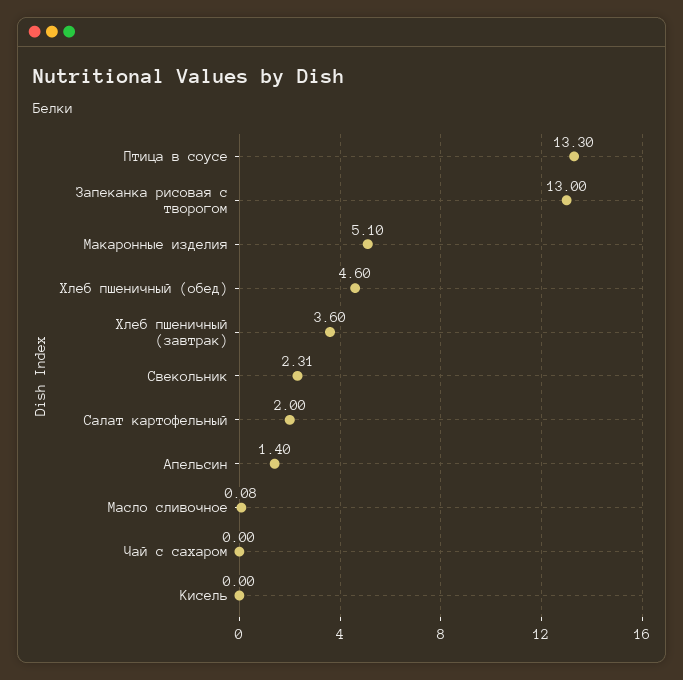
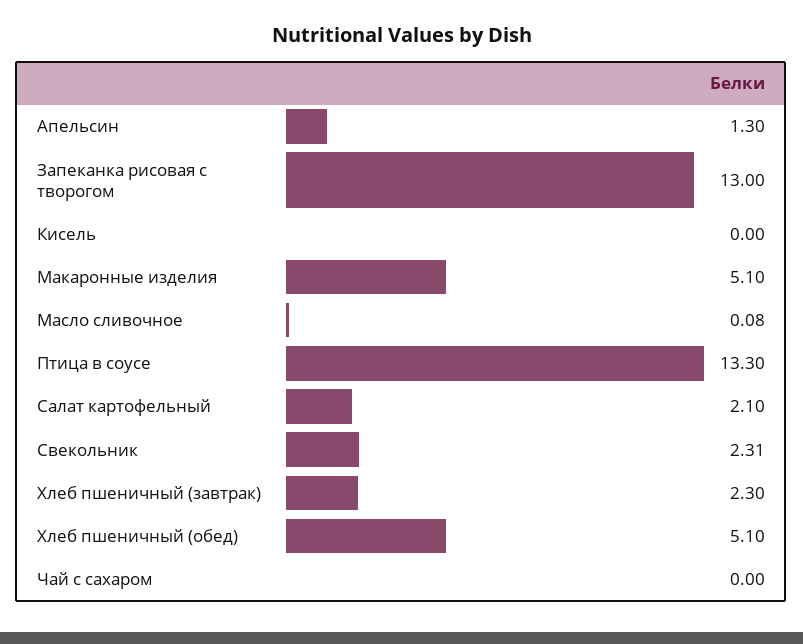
  {
    "Птица в соусе": 13.3,
    "Запеканка рисовая с творогом": 13,
    "Макаронные изделия": 5.1,
-   "Хлеб пшеничный (обед)": 4.6,
+   "Хлеб пшеничный (обед)": 5.1,
-   "Хлеб пшеничный (завтрак)": 3.6,
+   "Хлеб пшеничный (завтрак)": 2.3,
    "Свекольник": 2.31,
-   "Салат картофельный": 2,
+   "Салат картофельный": 2.1,
-   "Апельсин": 1.4,
+   "Апельсин": 1.3,
    "Масло сливочное": 0.08,
    "Чай с сахаром": 0,
    "Кисель": 0
  }

